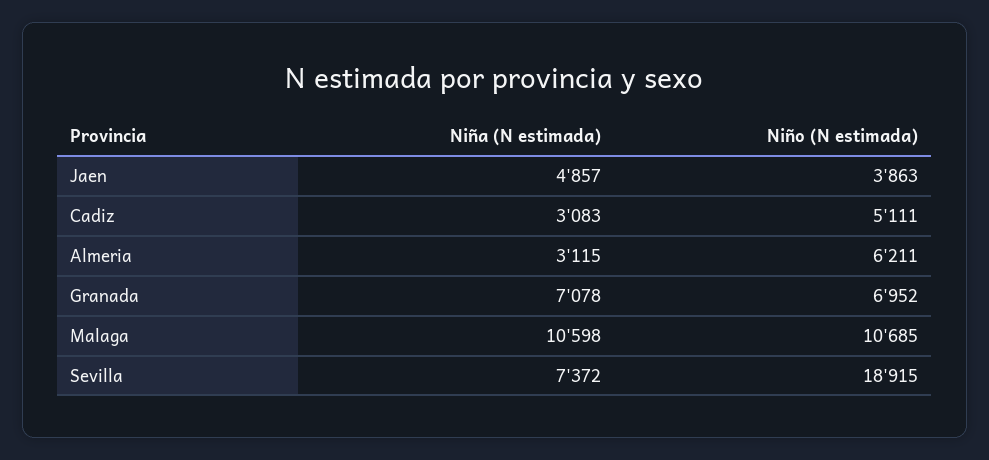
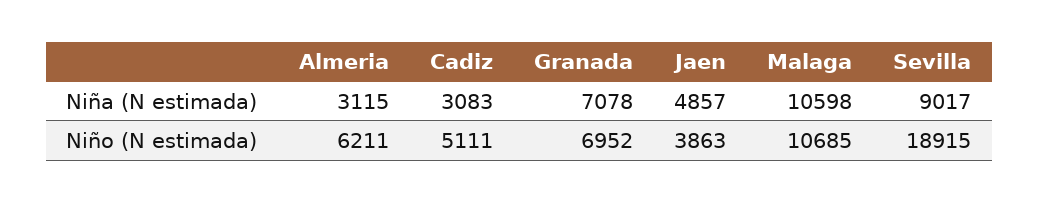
  {
    "Niña (N estimada)": {
      "Jaen": 4857,
      "Cadiz": 3083,
      "Almeria": 3115,
      "Granada": 7078,
      "Malaga": 10598,
-     "Sevilla": 7372
+     "Sevilla": 9017
    },
    "Niño (N estimada)": {
      "Jaen": 3863,
      "Cadiz": 5111,
      "Almeria": 6211,
      "Granada": 6952,
      "Malaga": 10685,
      "Sevilla": 18915
    }
  }

